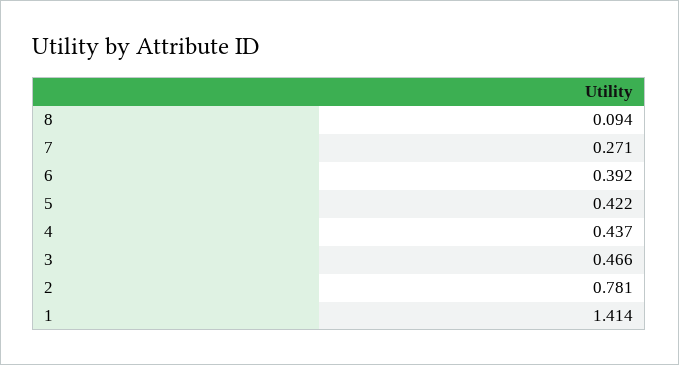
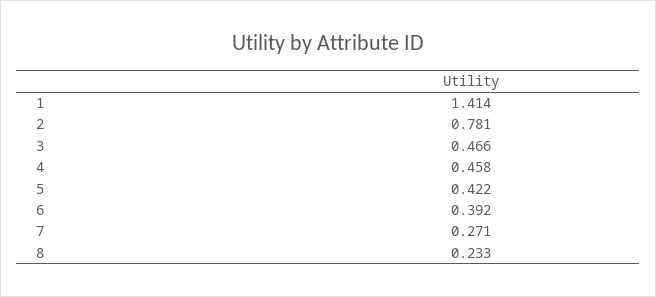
  {
-   "8": 0.094,
+   "8": 0.233,
    "7": 0.271,
    "6": 0.392,
    "5": 0.422,
-   "4": 0.437,
+   "4": 0.458,
    "3": 0.466,
    "2": 0.781,
    "1": 1.414
  }

